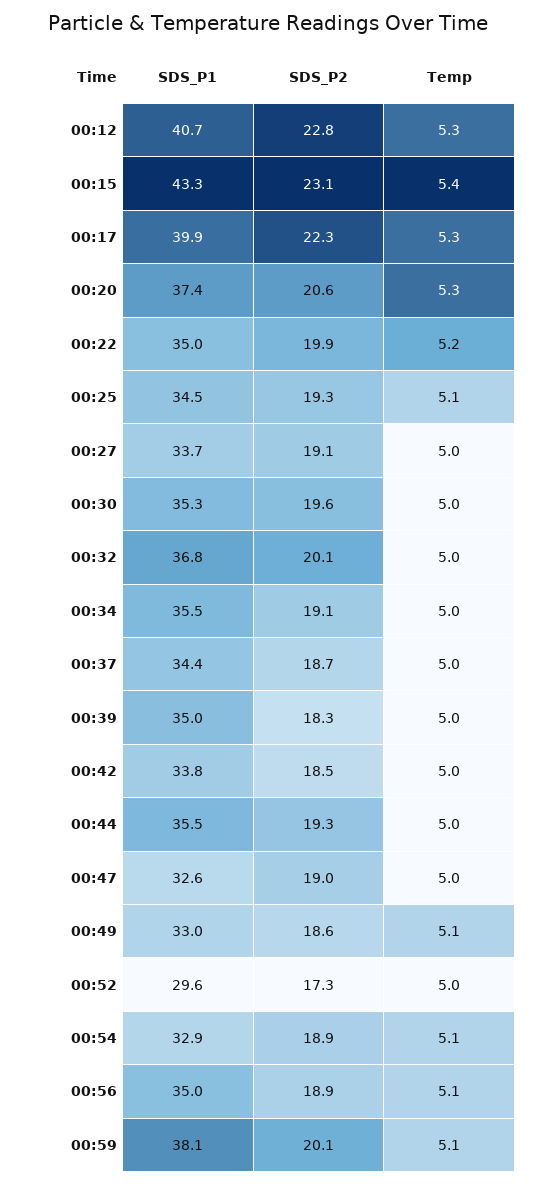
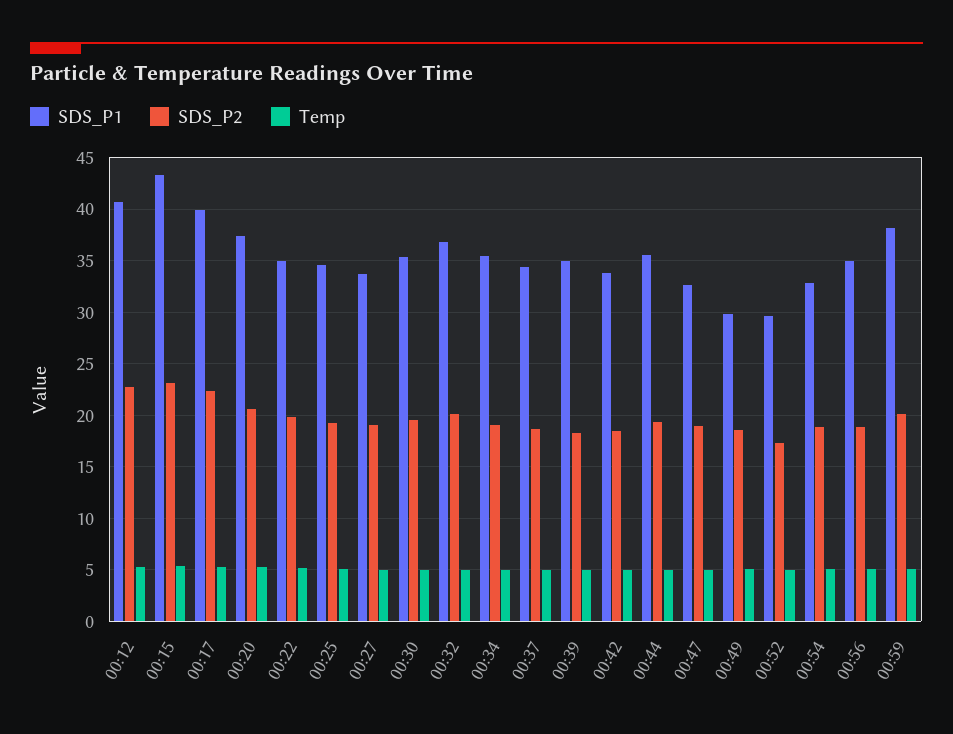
  {
    "SDS_P1": {
      "00:12": 40.7,
      "00:15": 43.3,
      "00:17": 39.9,
      "00:20": 37.4,
      "00:22": 35,
      "00:25": 34.5,
      "00:27": 33.7,
      "00:30": 35.3,
      "00:32": 36.8,
      "00:34": 35.5,
      "00:37": 34.4,
      "00:39": 35,
      "00:42": 33.8,
      "00:44": 35.5,
      "00:47": 32.6,
-     "00:49": 33,
+     "00:49": 30,
      "00:52": 29.6,
      "00:54": 32.9,
      "00:56": 35,
      "00:59": 38.1
    },
    "SDS_P2": {
      "00:12": 22.8,
      "00:15": 23.1,
      "00:17": 22.3,
      "00:20": 20.6,
      "00:22": 19.9,
      "00:25": 19.3,
      "00:27": 19.1,
      "00:30": 19.6,
      "00:32": 20.1,
      "00:34": 19.1,
      "00:37": 18.7,
      "00:39": 18.3,
      "00:42": 18.5,
      "00:44": 19.3,
      "00:47": 19,
      "00:49": 18.6,
      "00:52": 17.3,
      "00:54": 18.9,
      "00:56": 18.9,
      "00:59": 20.1
    },
    "Temp": {
      "00:12": 5.3,
      "00:15": 5.4,
      "00:17": 5.3,
      "00:20": 5.3,
      "00:22": 5.2,
      "00:25": 5.1,
      "00:27": 5,
      "00:30": 5,
      "00:32": 5,
      "00:34": 5,
      "00:37": 5,
      "00:39": 5,
      "00:42": 5,
      "00:44": 5,
      "00:47": 5,
      "00:49": 5.1,
      "00:52": 5,
      "00:54": 5.1,
      "00:56": 5.1,
      "00:59": 5.1
    }
  }

